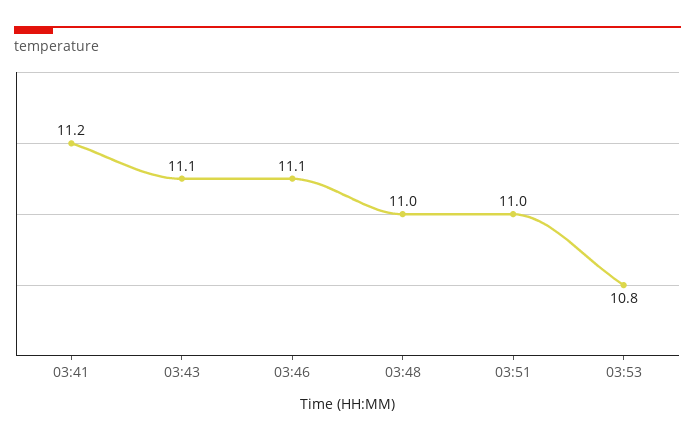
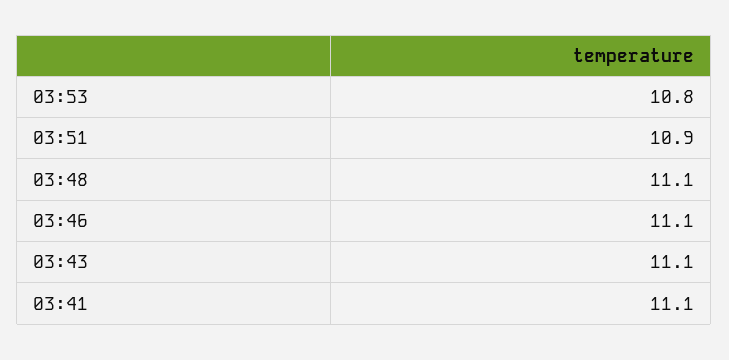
  {
-   "03:41": 11.2,
+   "03:41": 11.1,
    "03:43": 11.1,
    "03:46": 11.1,
-   "03:48": 11,
+   "03:48": 11.1,
-   "03:51": 11,
+   "03:51": 10.9,
    "03:53": 10.8
  }

